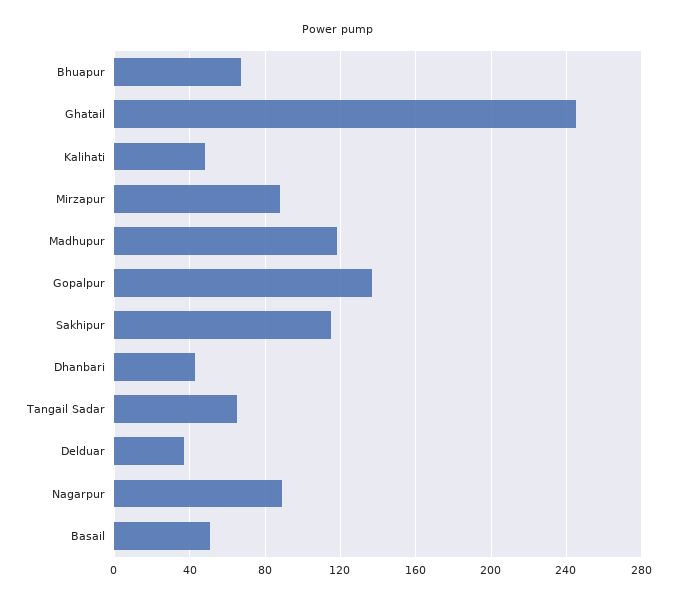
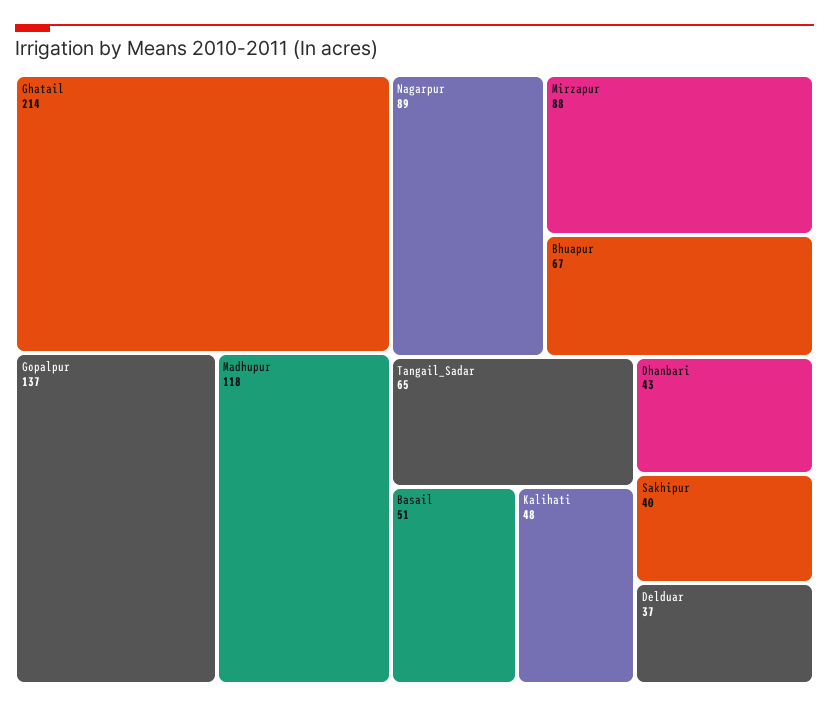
  {
    "Bhuapur": 67,
-   "Ghatail": 245,
+   "Ghatail": 214,
    "Kalihati": 48,
    "Mirzapur": 88,
    "Madhupur": 118,
    "Gopalpur": 137,
-   "Sakhipur": 115,
+   "Sakhipur": 40,
    "Dhanbari": 43,
    "Tangail Sadar": 65,
    "Delduar": 37,
    "Nagarpur": 89,
    "Basail": 51
  }

